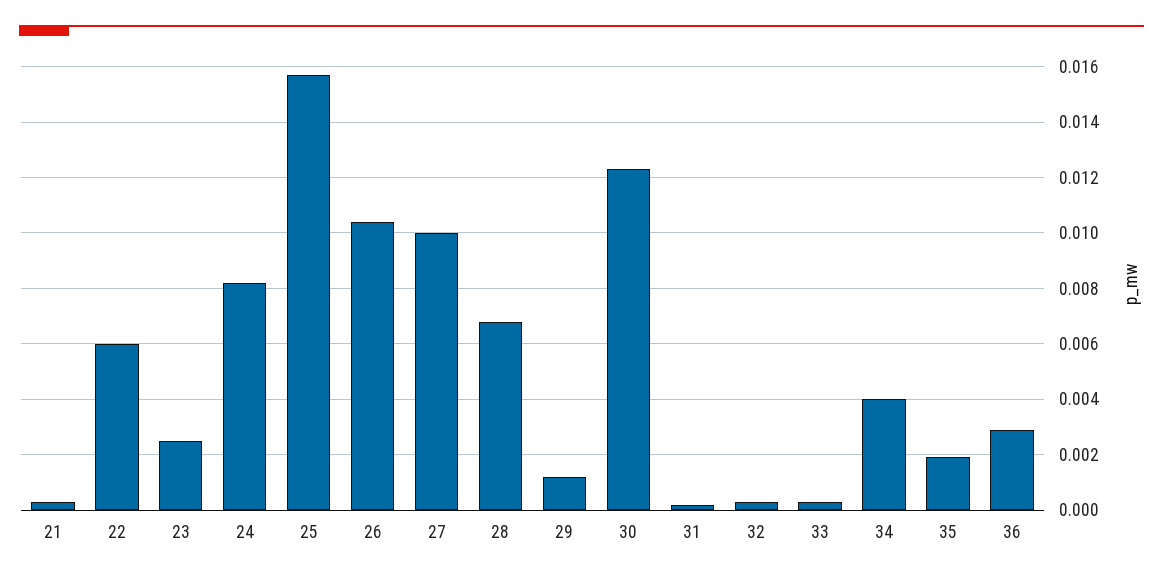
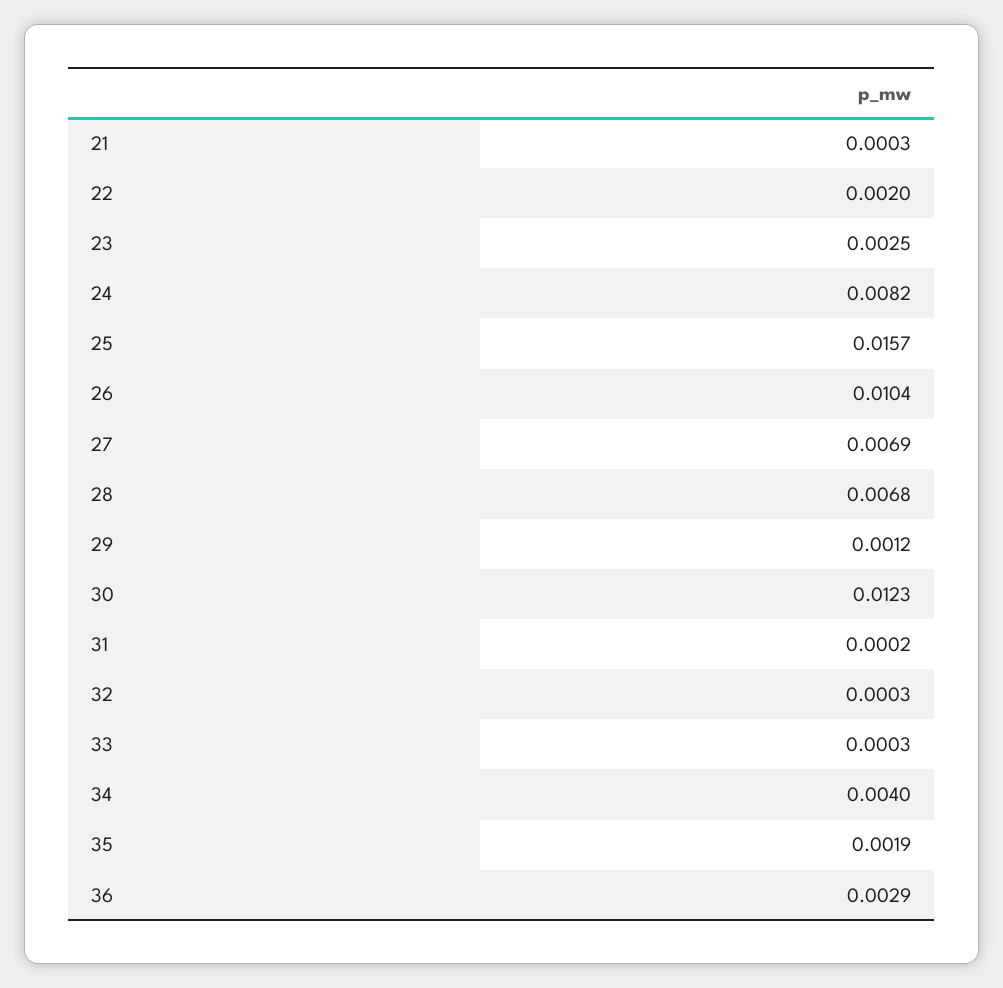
  {
    "21": 0.0003,
-   "22": 0.006,
+   "22": 0.002,
    "23": 0.0025,
    "24": 0.0082,
    "25": 0.0157,
    "26": 0.0104,
-   "27": 0.01,
+   "27": 0.0069,
    "28": 0.0068,
    "29": 0.0012,
    "30": 0.0123,
    "31": 0.0002,
    "32": 0.0003,
    "33": 0.0003,
    "34": 0.004,
    "35": 0.0019,
    "36": 0.0029
  }

